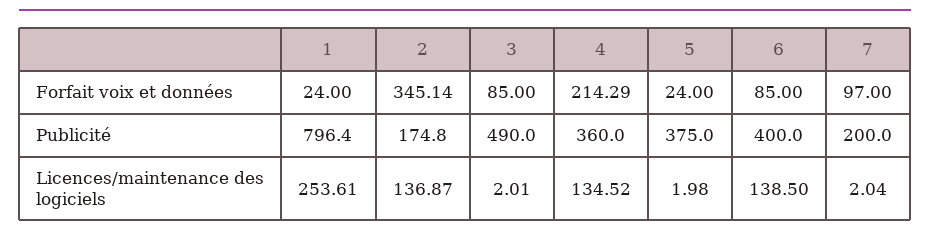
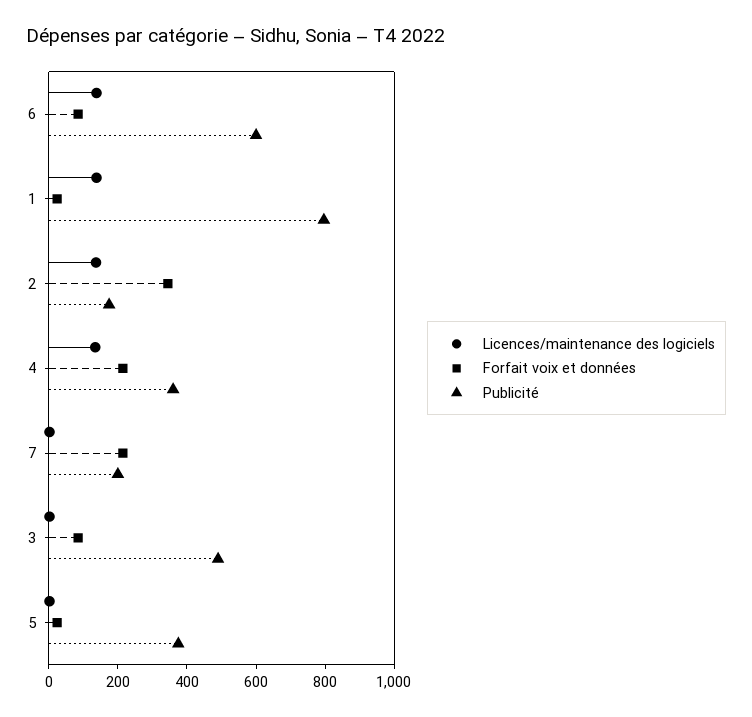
  {
    "Forfait voix et données": {
      "1": 24,
      "2": 345.14,
      "3": 85,
      "4": 214.29,
      "5": 24,
      "6": 85,
-     "7": 97
+     "7": 200
    },
    "Publicité": {
      "1": 796.4,
      "2": 174.8,
      "3": 490,
      "4": 360,
      "5": 375,
-     "6": 400,
+     "6": 600,
      "7": 200
    },
    "Licences/maintenance des logiciels": {
-     "1": 253.61,
+     "1": 150,
      "2": 136.87,
      "3": 2.01,
      "4": 134.52,
      "5": 1.98,
      "6": 138.5,
      "7": 2.04
    }
  }

